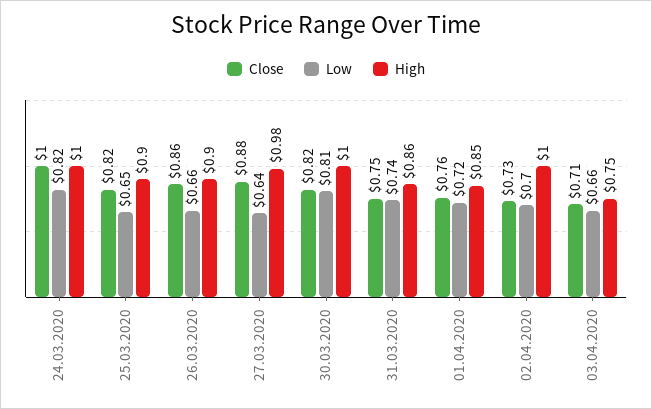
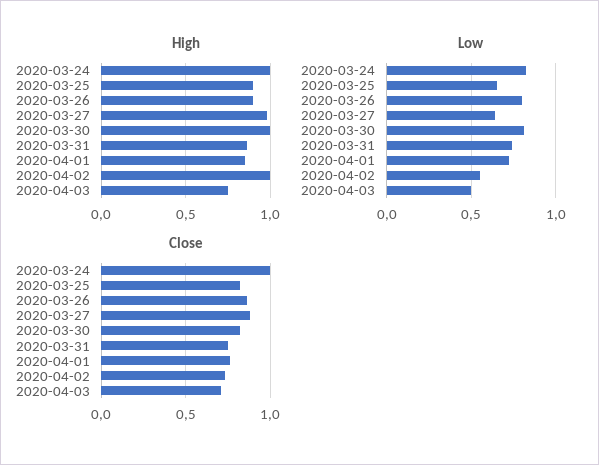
  {
    "Close": {
      "24.03.2020": 1,
      "25.03.2020": 0.82,
      "26.03.2020": 0.86,
      "27.03.2020": 0.88,
      "30.03.2020": 0.82,
      "31.03.2020": 0.75,
      "01.04.2020": 0.76,
      "02.04.2020": 0.73,
      "03.04.2020": 0.71
    },
    "Low": {
      "24.03.2020": 0.82,
      "25.03.2020": 0.65,
-     "26.03.2020": 0.66,
+     "26.03.2020": 0.8,
      "27.03.2020": 0.64,
      "30.03.2020": 0.81,
      "31.03.2020": 0.74,
      "01.04.2020": 0.72,
-     "02.04.2020": 0.7,
+     "02.04.2020": 0.55,
-     "03.04.2020": 0.66
+     "03.04.2020": 0.5
    },
    "High": {
      "24.03.2020": 1,
      "25.03.2020": 0.9,
      "26.03.2020": 0.9,
      "27.03.2020": 0.98,
      "30.03.2020": 1,
      "31.03.2020": 0.86,
      "01.04.2020": 0.85,
      "02.04.2020": 1,
      "03.04.2020": 0.75
    }
  }

